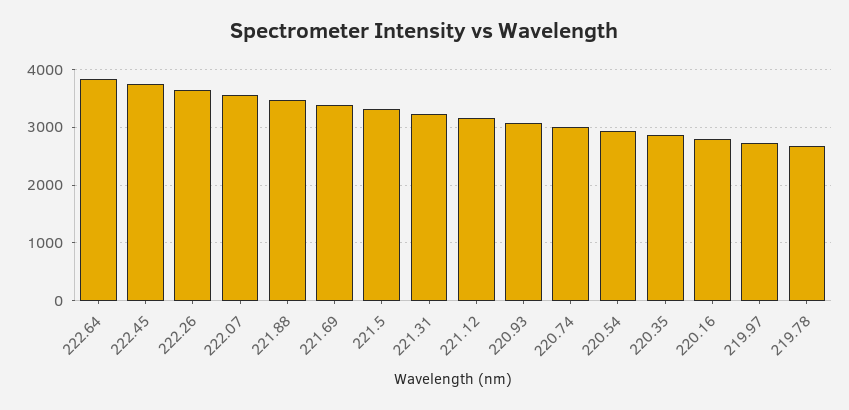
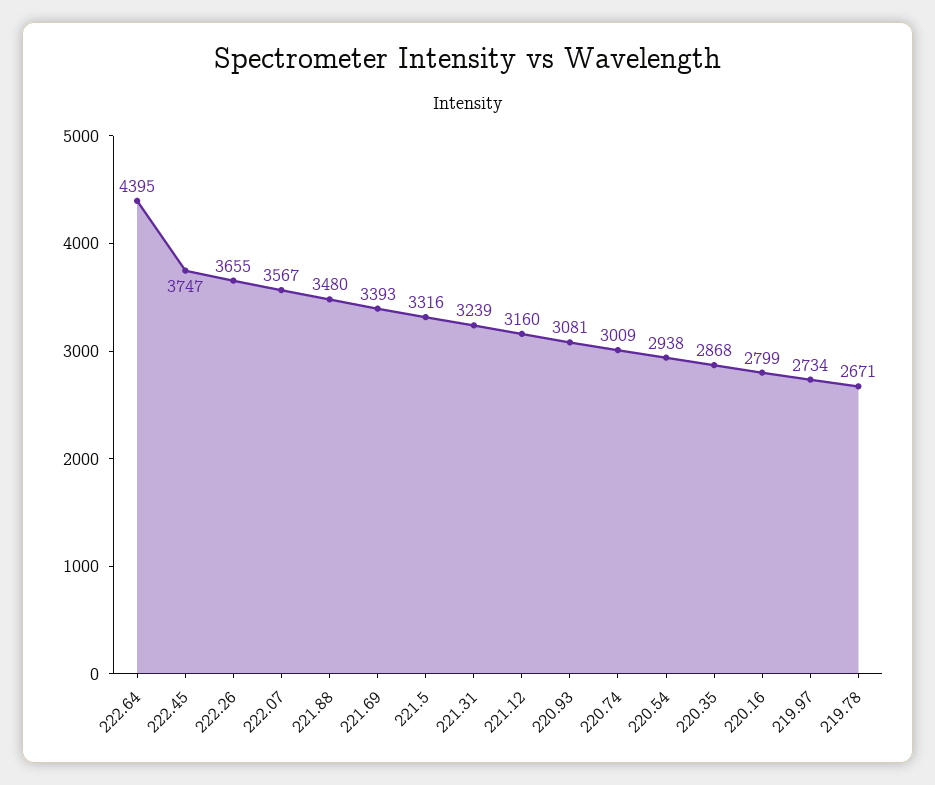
  {
-   "222.64": 3800,
+   "222.64": 4395,
    "222.45": 3747,
    "222.26": 3655,
    "222.07": 3567,
    "221.88": 3480,
    "221.69": 3393,
    "221.5": 3316,
    "221.31": 3239,
    "221.12": 3160,
    "220.93": 3081,
    "220.74": 3009,
    "220.54": 2938,
    "220.35": 2868,
    "220.16": 2799,
    "219.97": 2734,
    "219.78": 2671
  }

